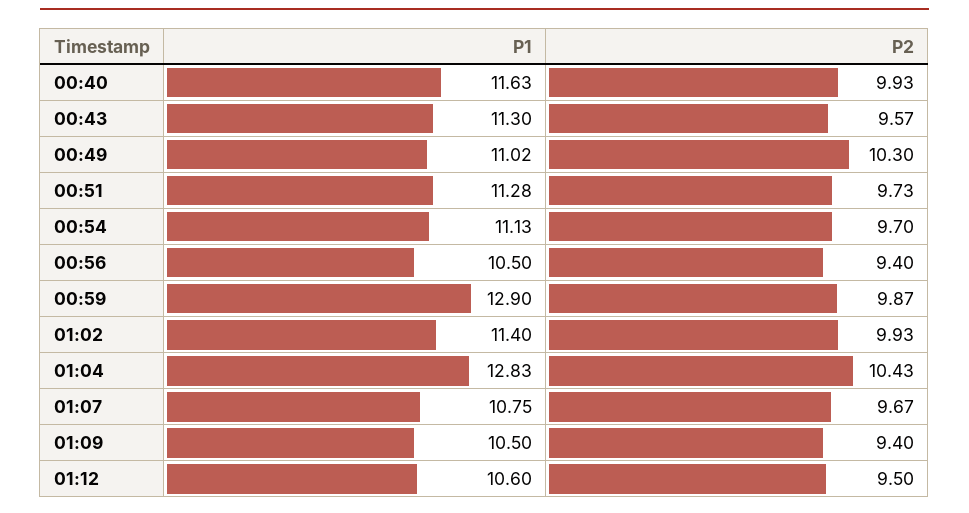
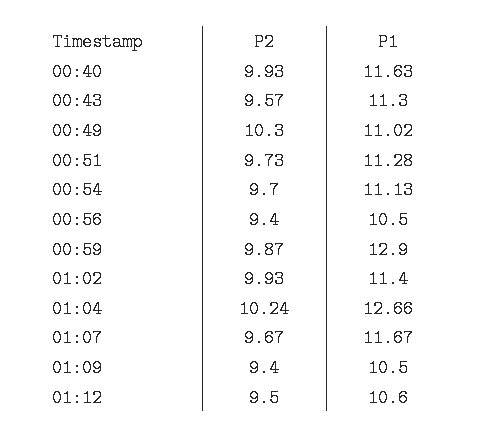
  {
    "P1": {
      "00:40": 11.63,
      "00:43": 11.3,
      "00:49": 11.02,
      "00:51": 11.28,
      "00:54": 11.13,
      "00:56": 10.5,
      "00:59": 12.9,
      "01:02": 11.4,
-     "01:04": 12.83,
+     "01:04": 12.66,
-     "01:07": 10.75,
+     "01:07": 11.67,
      "01:09": 10.5,
      "01:12": 10.6
    },
    "P2": {
      "00:40": 9.93,
      "00:43": 9.57,
      "00:49": 10.3,
      "00:51": 9.73,
      "00:54": 9.7,
      "00:56": 9.4,
      "00:59": 9.87,
      "01:02": 9.93,
-     "01:04": 10.43,
+     "01:04": 10.24,
      "01:07": 9.67,
      "01:09": 9.4,
      "01:12": 9.5
    }
  }

